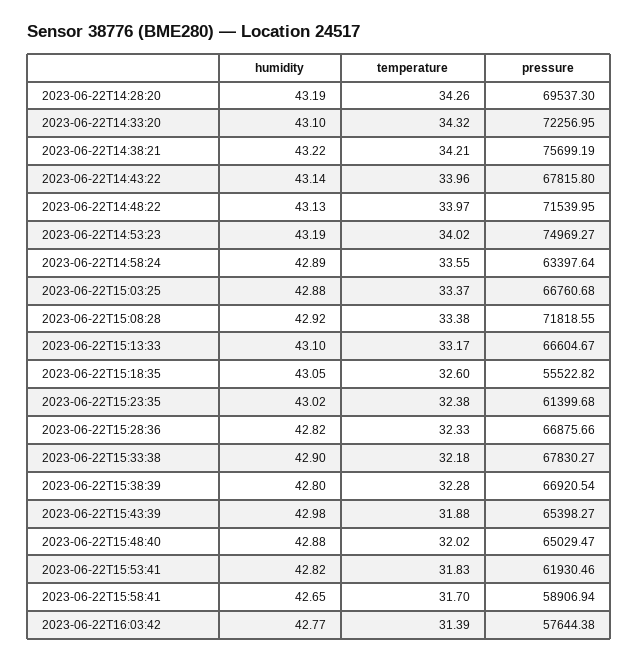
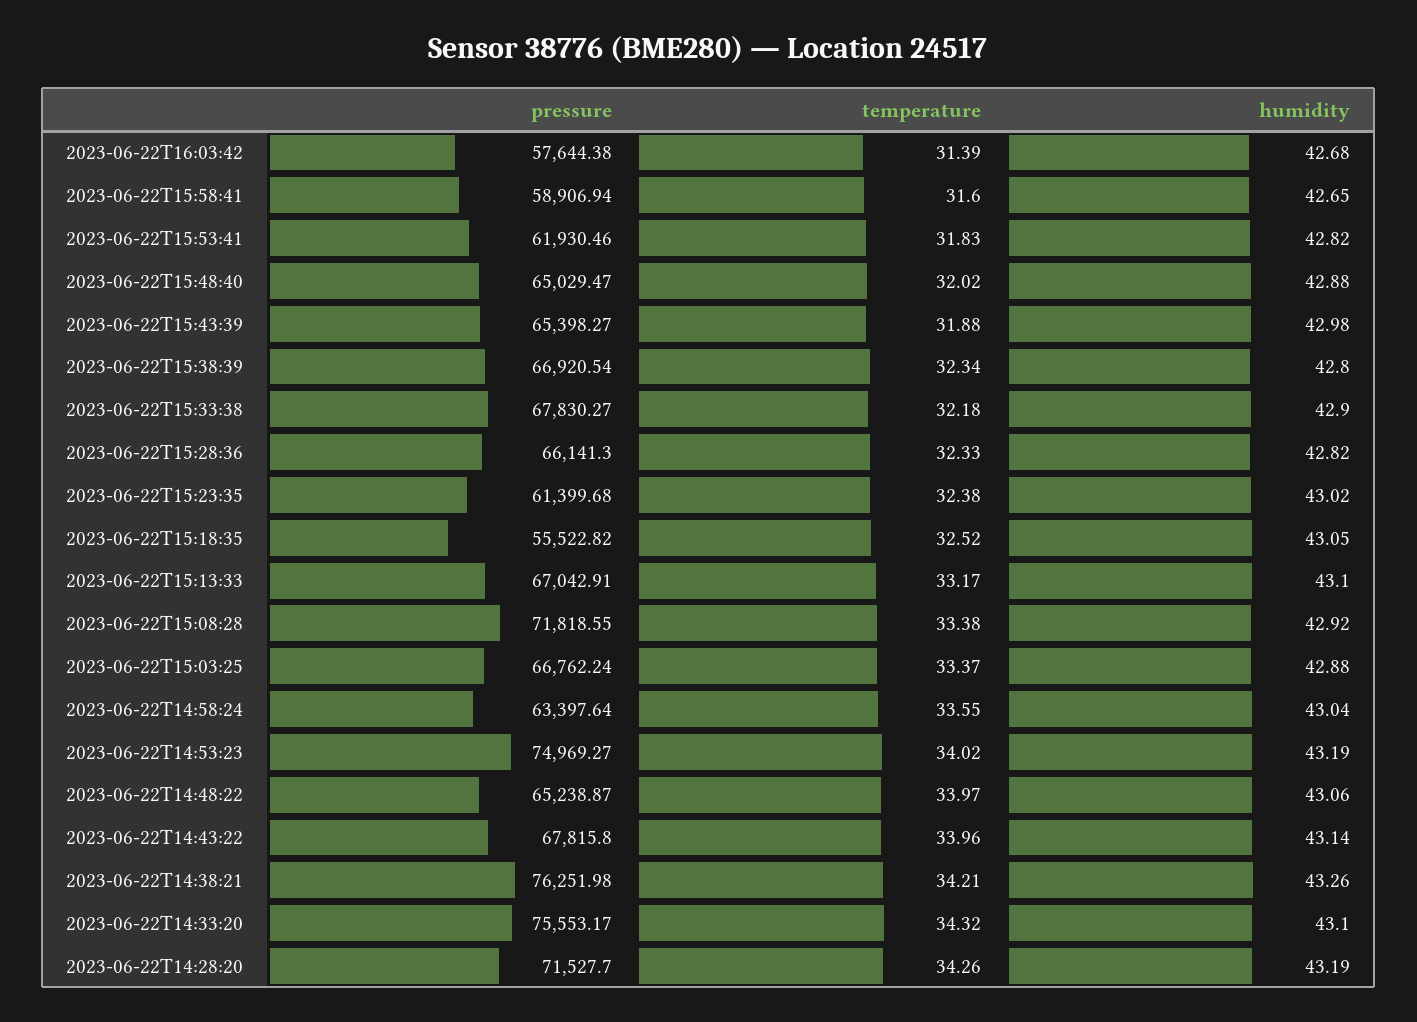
  {
    "humidity": {
      "2023-06-22T14:28:20": 43.19,
      "2023-06-22T14:33:20": 43.1,
-     "2023-06-22T14:38:21": 43.22,
+     "2023-06-22T14:38:21": 43.26,
      "2023-06-22T14:43:22": 43.14,
-     "2023-06-22T14:48:22": 43.13,
+     "2023-06-22T14:48:22": 43.06,
      "2023-06-22T14:53:23": 43.19,
-     "2023-06-22T14:58:24": 42.89,
+     "2023-06-22T14:58:24": 43.04,
      "2023-06-22T15:03:25": 42.88,
      "2023-06-22T15:08:28": 42.92,
      "2023-06-22T15:13:33": 43.1,
      "2023-06-22T15:18:35": 43.05,
      "2023-06-22T15:23:35": 43.02,
      "2023-06-22T15:28:36": 42.82,
      "2023-06-22T15:33:38": 42.9,
      "2023-06-22T15:38:39": 42.8,
      "2023-06-22T15:43:39": 42.98,
      "2023-06-22T15:48:40": 42.88,
      "2023-06-22T15:53:41": 42.82,
      "2023-06-22T15:58:41": 42.65,
-     "2023-06-22T16:03:42": 42.77
+     "2023-06-22T16:03:42": 42.68
    },
    "temperature": {
      "2023-06-22T14:28:20": 34.26,
      "2023-06-22T14:33:20": 34.32,
      "2023-06-22T14:38:21": 34.21,
      "2023-06-22T14:43:22": 33.96,
      "2023-06-22T14:48:22": 33.97,
      "2023-06-22T14:53:23": 34.02,
      "2023-06-22T14:58:24": 33.55,
      "2023-06-22T15:03:25": 33.37,
      "2023-06-22T15:08:28": 33.38,
      "2023-06-22T15:13:33": 33.17,
-     "2023-06-22T15:18:35": 32.6,
+     "2023-06-22T15:18:35": 32.52,
      "2023-06-22T15:23:35": 32.38,
      "2023-06-22T15:28:36": 32.33,
      "2023-06-22T15:33:38": 32.18,
-     "2023-06-22T15:38:39": 32.28,
+     "2023-06-22T15:38:39": 32.34,
      "2023-06-22T15:43:39": 31.88,
      "2023-06-22T15:48:40": 32.02,
      "2023-06-22T15:53:41": 31.83,
-     "2023-06-22T15:58:41": 31.7,
+     "2023-06-22T15:58:41": 31.6,
      "2023-06-22T16:03:42": 31.39
    },
    "pressure": {
-     "2023-06-22T14:28:20": 69537.3,
+     "2023-06-22T14:28:20": 71527.7,
-     "2023-06-22T14:33:20": 72256.95,
+     "2023-06-22T14:33:20": 75553.17,
-     "2023-06-22T14:38:21": 75699.19,
+     "2023-06-22T14:38:21": 76251.98,
      "2023-06-22T14:43:22": 67815.8,
-     "2023-06-22T14:48:22": 71539.95,
+     "2023-06-22T14:48:22": 65238.87,
      "2023-06-22T14:53:23": 74969.27,
      "2023-06-22T14:58:24": 63397.64,
-     "2023-06-22T15:03:25": 66760.68,
+     "2023-06-22T15:03:25": 66762.24,
      "2023-06-22T15:08:28": 71818.55,
-     "2023-06-22T15:13:33": 66604.67,
+     "2023-06-22T15:13:33": 67042.91,
      "2023-06-22T15:18:35": 55522.82,
      "2023-06-22T15:23:35": 61399.68,
-     "2023-06-22T15:28:36": 66875.66,
+     "2023-06-22T15:28:36": 66141.3,
      "2023-06-22T15:33:38": 67830.27,
      "2023-06-22T15:38:39": 66920.54,
      "2023-06-22T15:43:39": 65398.27,
      "2023-06-22T15:48:40": 65029.47,
      "2023-06-22T15:53:41": 61930.46,
      "2023-06-22T15:58:41": 58906.94,
      "2023-06-22T16:03:42": 57644.38
    }
  }

